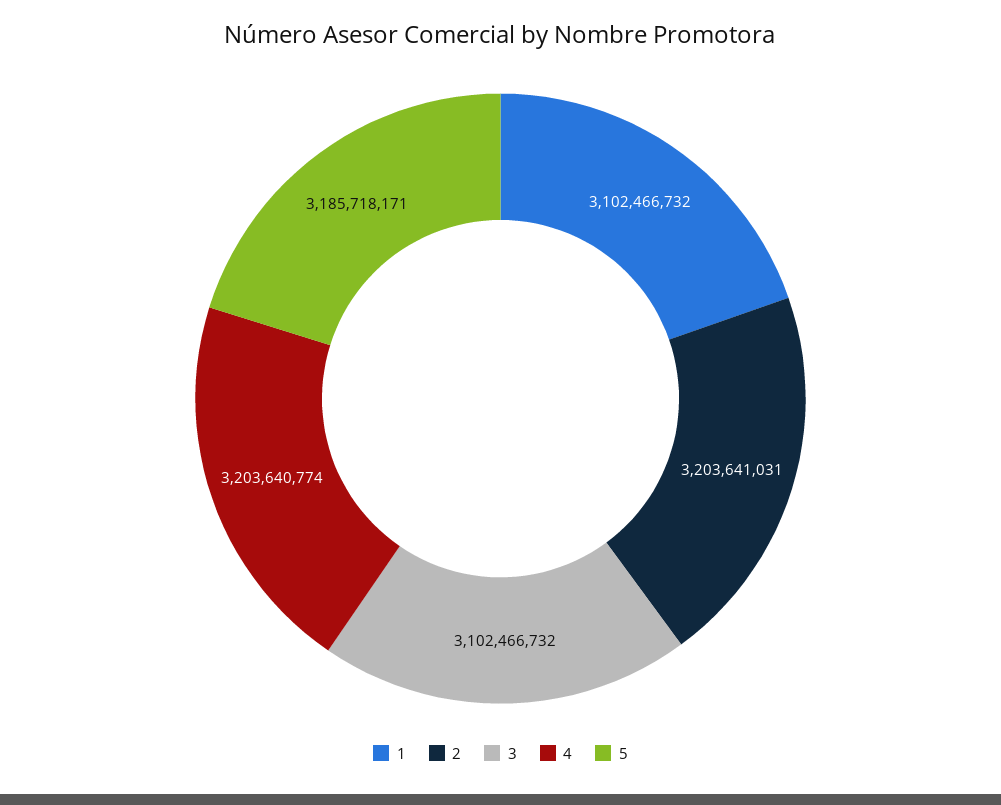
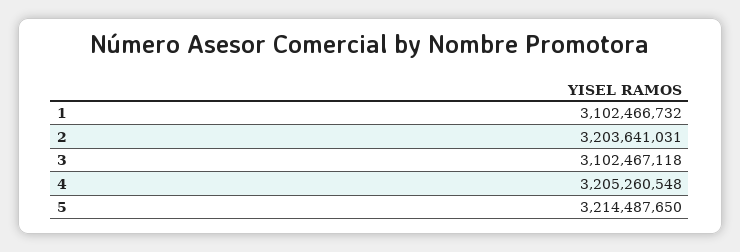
  {
    "1": 3102466732,
    "2": 3203641031,
-   "3": 3102466732,
+   "3": 3102467118,
-   "4": 3203640774,
+   "4": 3205260548,
-   "5": 3185718171
+   "5": 3214487650
  }

